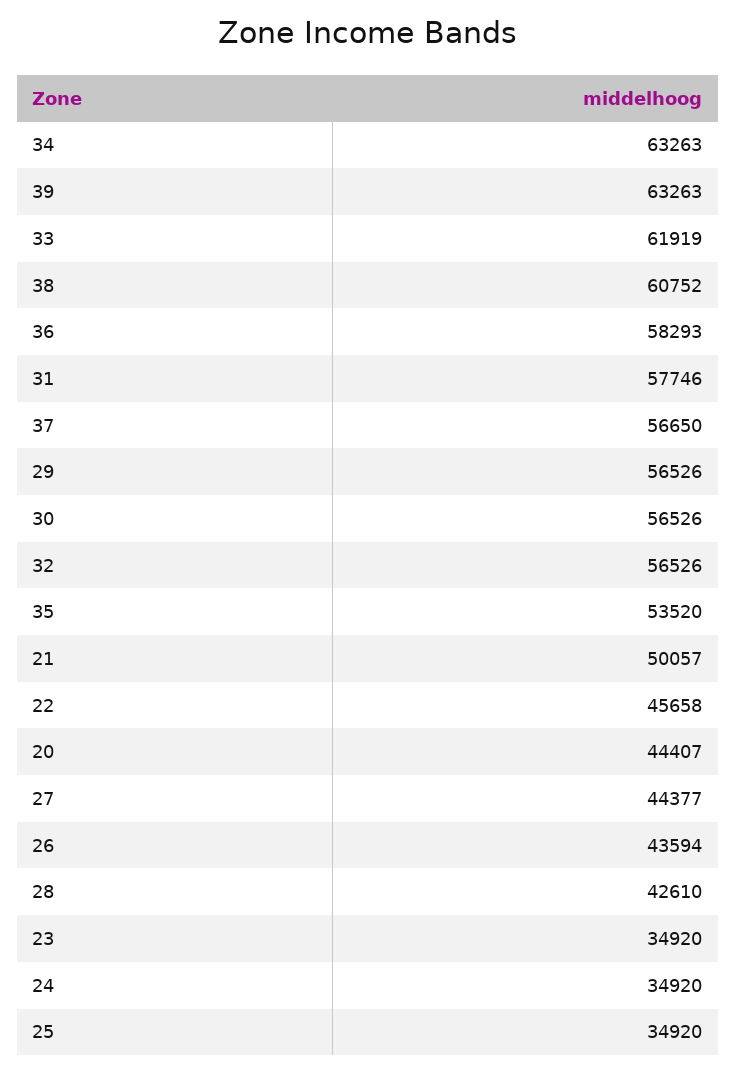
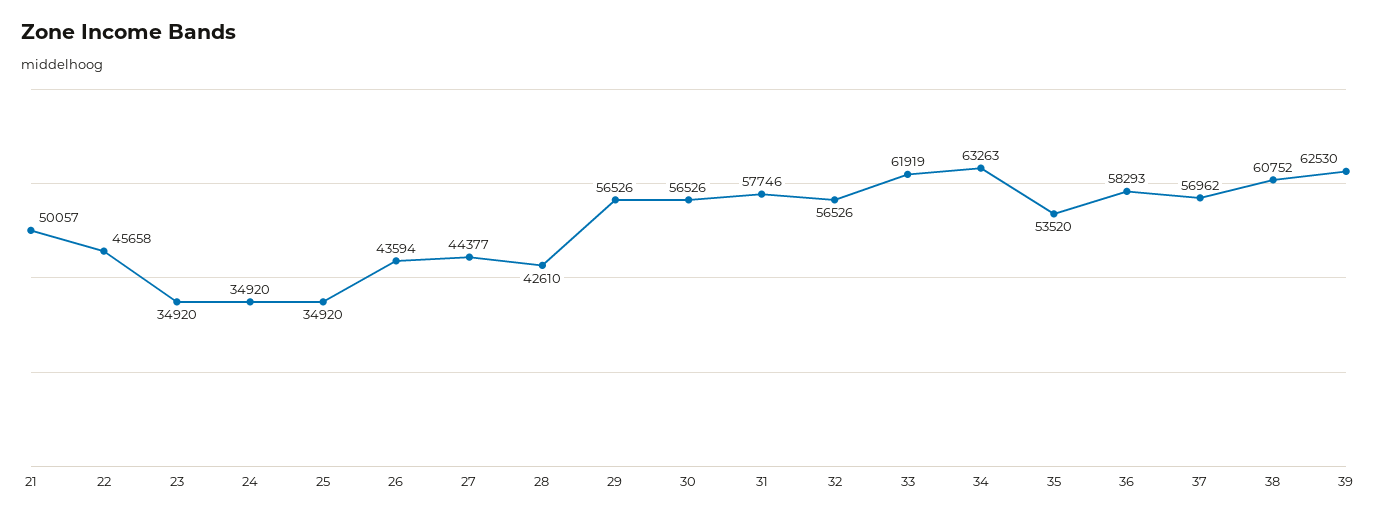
  {
    "34": 63263,
-   "39": 63263,
+   "39": 62530,
    "33": 61919,
    "38": 60752,
    "36": 58293,
    "31": 57746,
-   "37": 56650,
+   "37": 56962,
    "29": 56526,
    "30": 56526,
    "32": 56526,
    "35": 53520,
    "21": 50057,
    "22": 45658,
-   "20": 44407,
    "27": 44377,
    "26": 43594,
    "28": 42610,
    "23": 34920,
    "24": 34920,
    "25": 34920
  }

